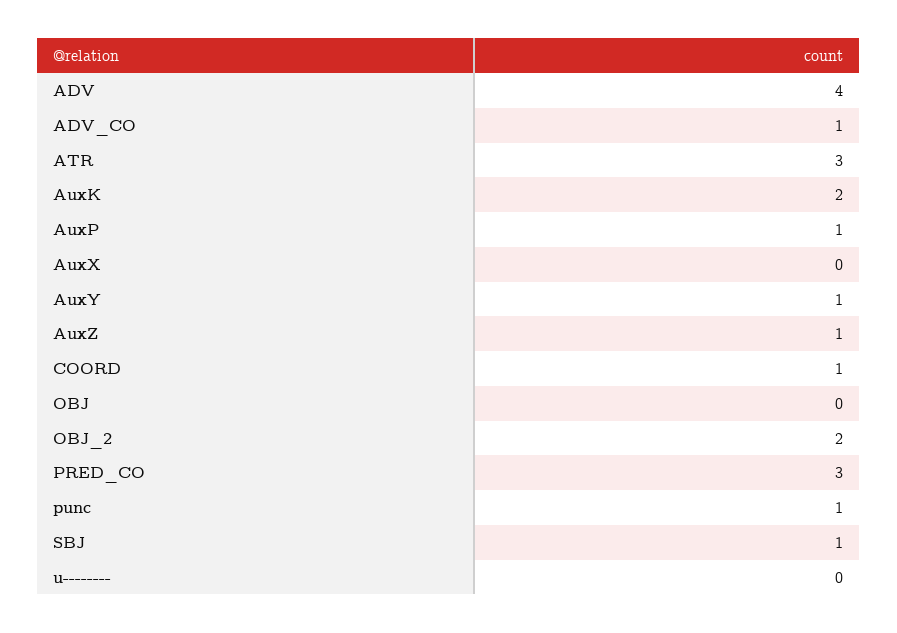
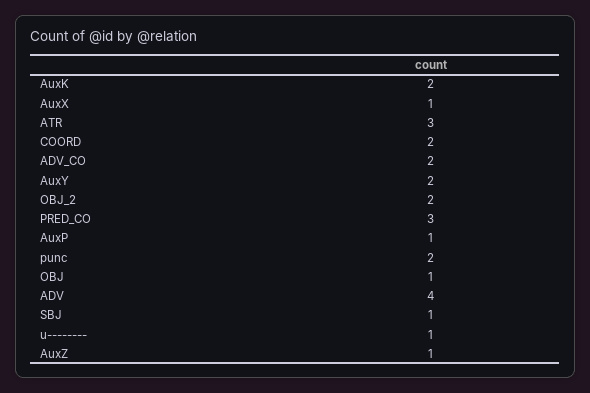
  {
    "ADV": 4,
-   "ADV_CO": 1,
+   "ADV_CO": 2,
    "ATR": 3,
    "AuxK": 2,
    "AuxP": 1,
-   "AuxX": 0,
+   "AuxX": 1,
-   "AuxY": 1,
+   "AuxY": 2,
    "AuxZ": 1,
-   "COORD": 1,
+   "COORD": 2,
-   "OBJ": 0,
+   "OBJ": 1,
    "OBJ_2": 2,
    "PRED_CO": 3,
-   "punc": 1,
+   "punc": 2,
    "SBJ": 1,
-   "u--------": 0
+   "u--------": 1
  }

